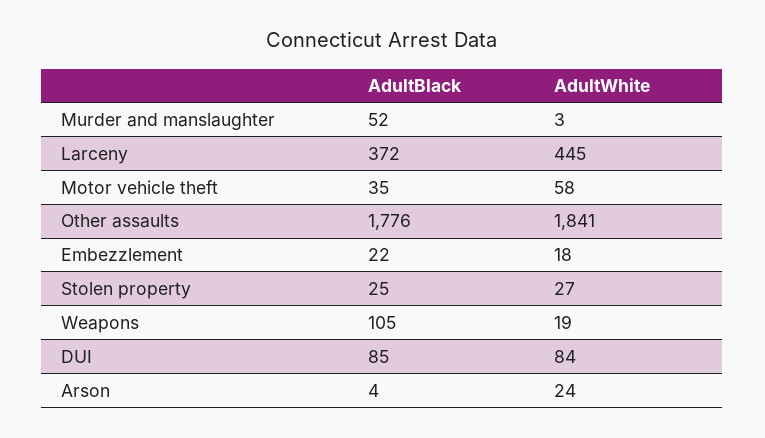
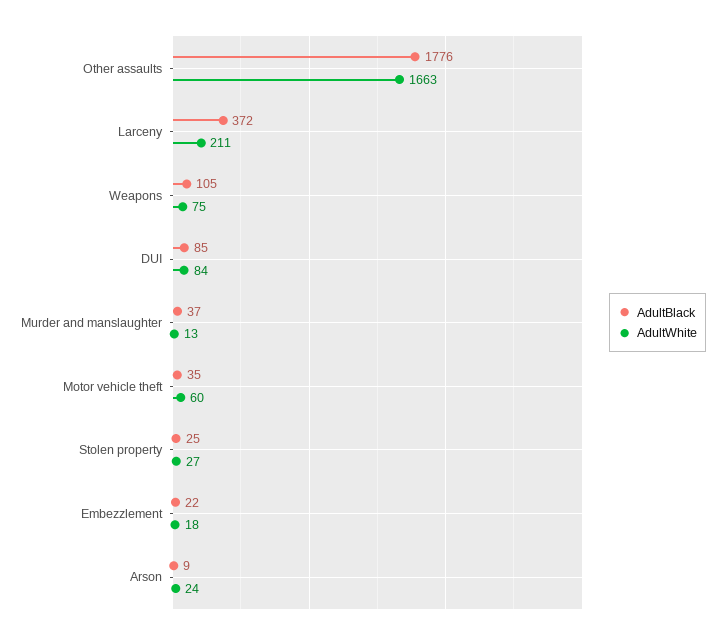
  {
    "AdultBlack": {
-     "Murder and manslaughter": 52,
+     "Murder and manslaughter": 37,
      "Larceny": 372,
      "Motor vehicle theft": 35,
      "Other assaults": 1776,
      "Embezzlement": 22,
      "Stolen property": 25,
      "Weapons": 105,
      "DUI": 85,
-     "Arson": 4
+     "Arson": 9
    },
    "AdultWhite": {
-     "Murder and manslaughter": 3,
+     "Murder and manslaughter": 13,
-     "Larceny": 445,
+     "Larceny": 211,
-     "Motor vehicle theft": 58,
+     "Motor vehicle theft": 60,
-     "Other assaults": 1841,
+     "Other assaults": 1663,
      "Embezzlement": 18,
      "Stolen property": 27,
-     "Weapons": 19,
+     "Weapons": 75,
      "DUI": 84,
      "Arson": 24
    }
  }

